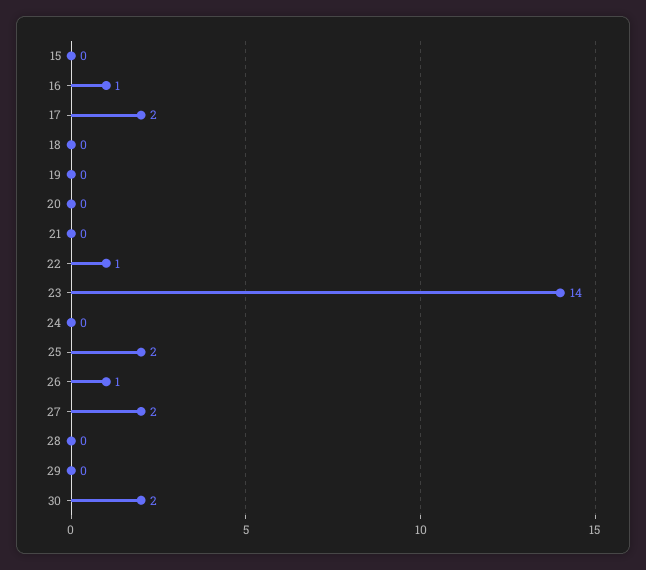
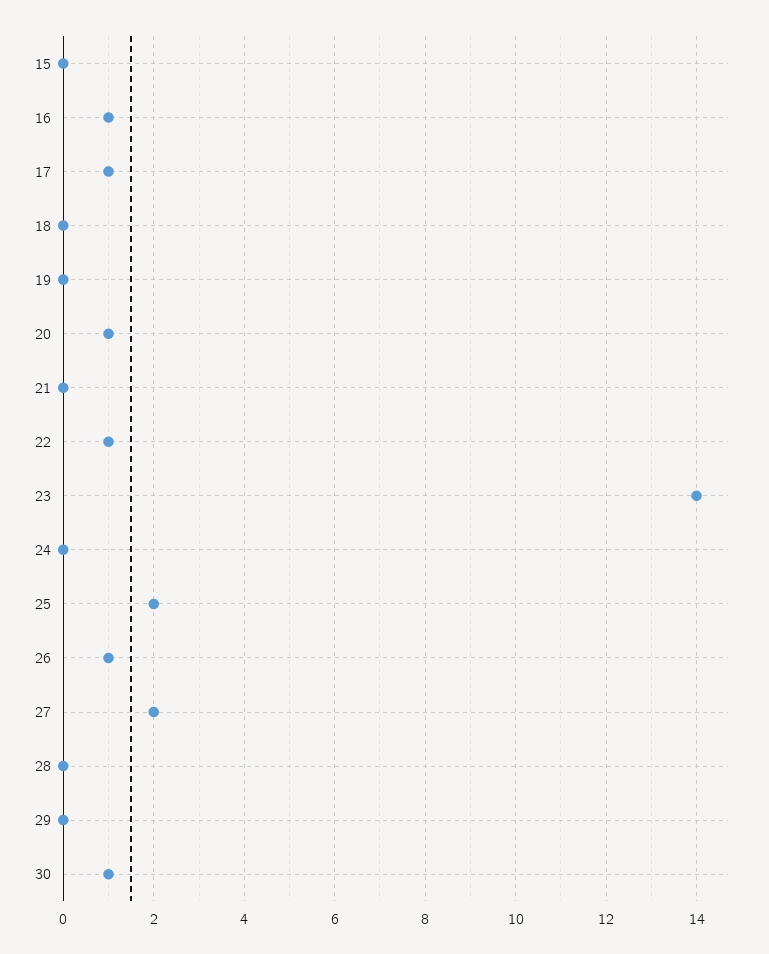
  {
    "15": 0,
    "16": 1,
-   "17": 2,
+   "17": 1,
    "18": 0,
    "19": 0,
-   "20": 0,
+   "20": 1,
    "21": 0,
    "22": 1,
    "23": 14,
    "24": 0,
    "25": 2,
    "26": 1,
    "27": 2,
    "28": 0,
    "29": 0,
-   "30": 2
+   "30": 1
  }

